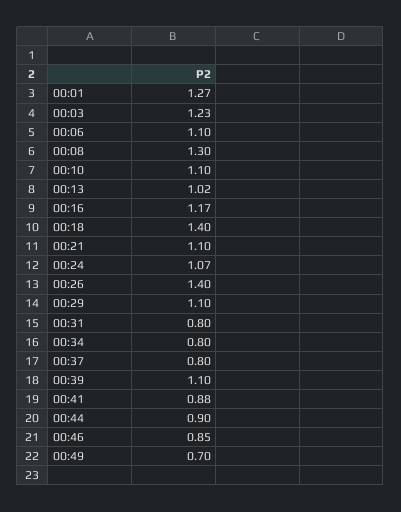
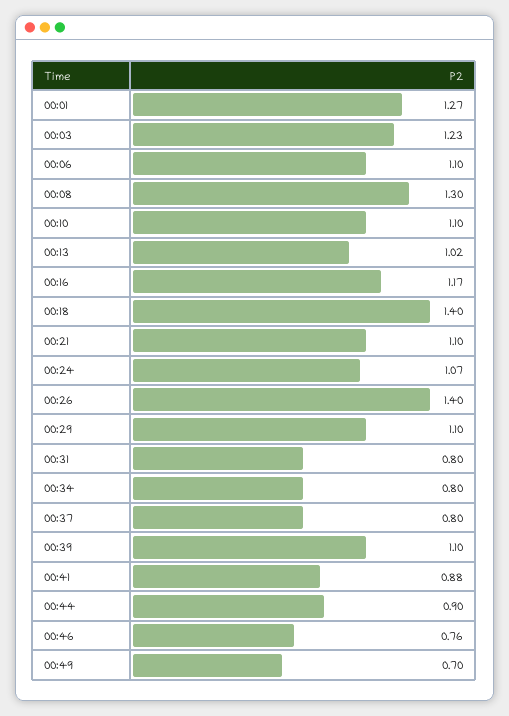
  {
    "00:01": 1.27,
    "00:03": 1.23,
    "00:06": 1.1,
    "00:08": 1.3,
    "00:10": 1.1,
    "00:13": 1.02,
    "00:16": 1.17,
    "00:18": 1.4,
    "00:21": 1.1,
    "00:24": 1.07,
    "00:26": 1.4,
    "00:29": 1.1,
    "00:31": 0.8,
    "00:34": 0.8,
    "00:37": 0.8,
    "00:39": 1.1,
    "00:41": 0.88,
    "00:44": 0.9,
-   "00:46": 0.85,
+   "00:46": 0.76,
    "00:49": 0.7
  }

